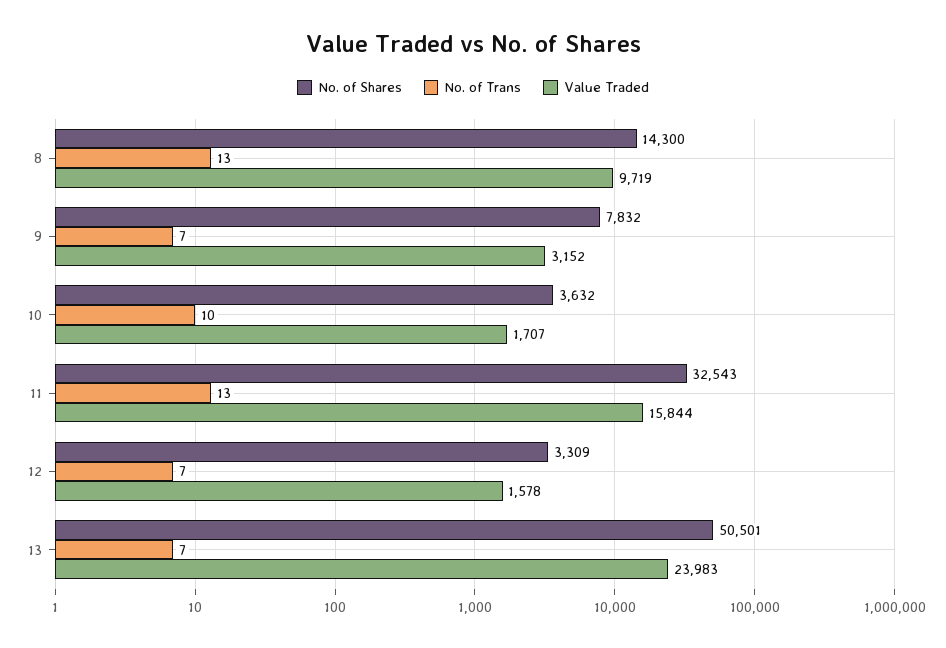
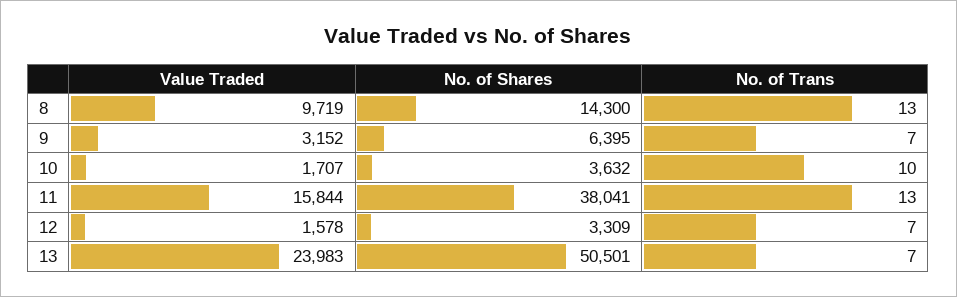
  {
    "No. of Shares": {
      "8": 14300,
-     "9": 7832,
+     "9": 6395,
      "10": 3632,
-     "11": 32543,
+     "11": 38041,
      "12": 3309,
      "13": 50501
    },
    "No. of Trans": {
      "8": 13,
      "9": 7,
      "10": 10,
      "11": 13,
      "12": 7,
      "13": 7
    },
    "Value Traded": {
      "8": 9719,
      "9": 3152,
      "10": 1707,
      "11": 15844,
      "12": 1578,
      "13": 23983
    }
  }

